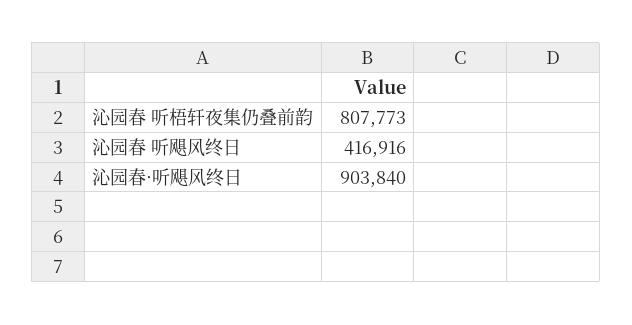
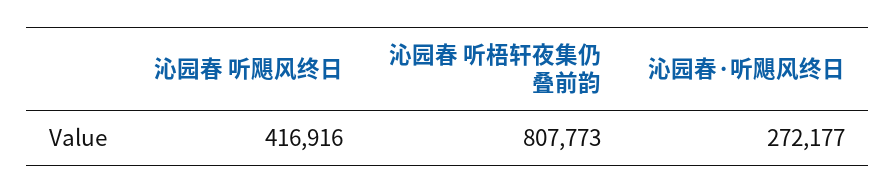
  {
    "沁园春 听梧轩夜集仍叠前韵": 807773,
    "沁园春 听飓风终日": 416916,
-   "沁园春·听飓风终日": 903840
+   "沁园春·听飓风终日": 272177
  }

